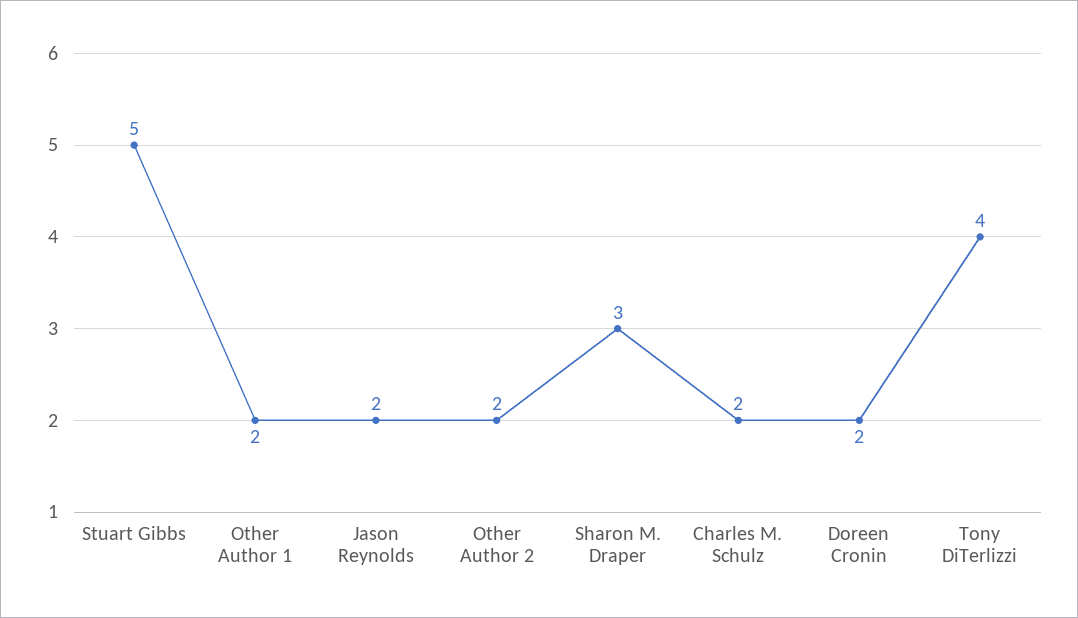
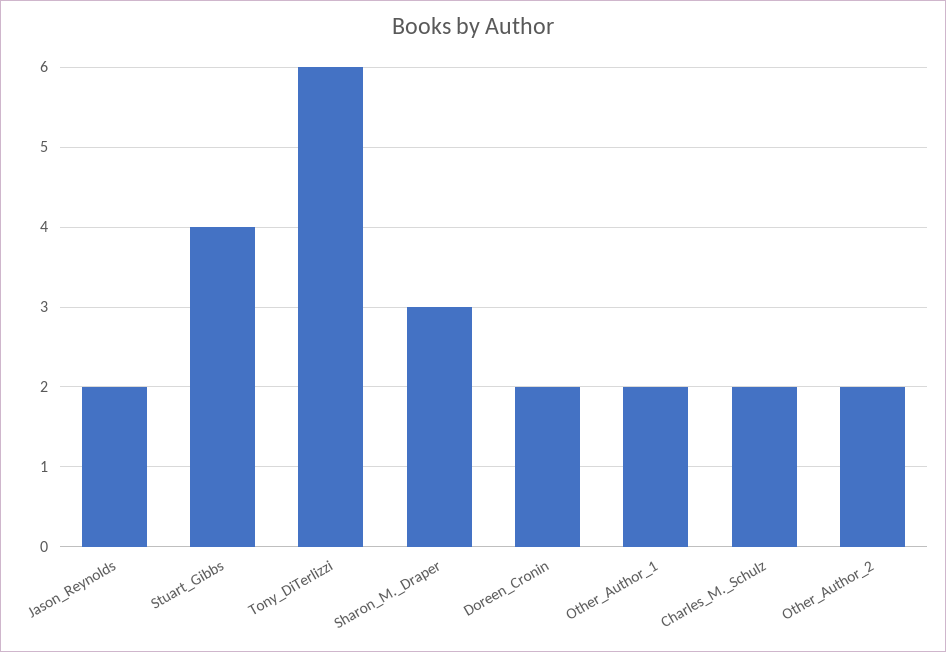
  {
-   "Stuart Gibbs": 5,
+   "Stuart Gibbs": 4,
    "Other Author 1": 2,
    "Jason Reynolds": 2,
    "Other Author 2": 2,
    "Sharon M. Draper": 3,
    "Charles M. Schulz": 2,
    "Doreen Cronin": 2,
-   "Tony DiTerlizzi": 4
+   "Tony DiTerlizzi": 6
  }

